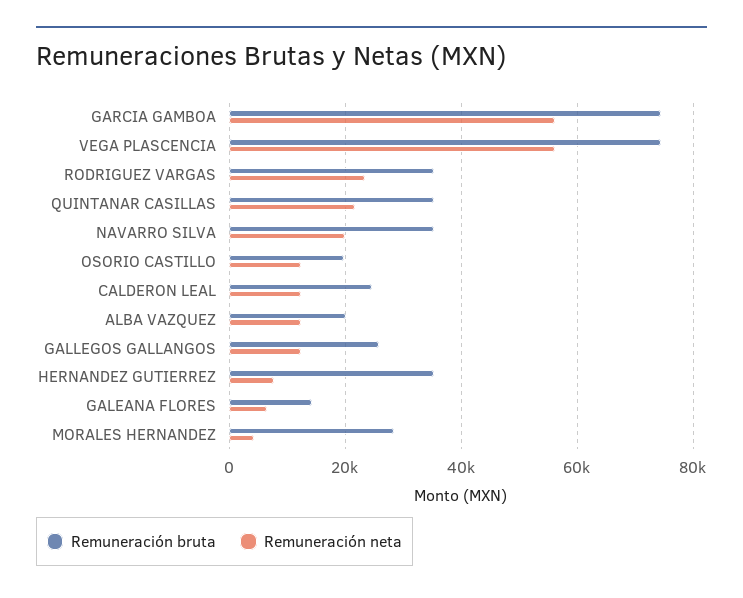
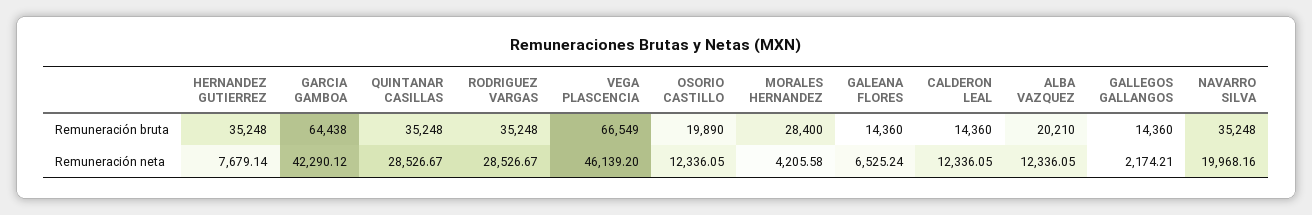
  {
    "Remuneración bruta": {
-     "GARCIA GAMBOA": 74000,
+     "GARCIA GAMBOA": 64438,
-     "VEGA PLASCENCIA": 74000,
+     "VEGA PLASCENCIA": 66549,
      "RODRIGUEZ VARGAS": 35248,
      "QUINTANAR CASILLAS": 35248,
      "NAVARRO SILVA": 35248,
      "OSORIO CASTILLO": 19890,
-     "CALDERON LEAL": 24000,
+     "CALDERON LEAL": 14360,
      "ALBA VAZQUEZ": 20210,
-     "GALLEGOS GALLANGOS": 26000,
+     "GALLEGOS GALLANGOS": 14360,
      "HERNANDEZ GUTIERREZ": 35248,
      "GALEANA FLORES": 14360,
      "MORALES HERNANDEZ": 28400
    },
    "Remuneración neta": {
-     "GARCIA GAMBOA": 56000,
+     "GARCIA GAMBOA": 42290.12,
-     "VEGA PLASCENCIA": 56000,
+     "VEGA PLASCENCIA": 46139.2,
-     "RODRIGUEZ VARGAS": 24000,
+     "RODRIGUEZ VARGAS": 28526.67,
-     "QUINTANAR CASILLAS": 22000,
+     "QUINTANAR CASILLAS": 28526.67,
      "NAVARRO SILVA": 19968.16,
      "OSORIO CASTILLO": 12336.05,
      "CALDERON LEAL": 12336.05,
      "ALBA VAZQUEZ": 12336.05,
-     "GALLEGOS GALLANGOS": 12000,
+     "GALLEGOS GALLANGOS": 2174.21,
      "HERNANDEZ GUTIERREZ": 7679.14,
      "GALEANA FLORES": 6525.24,
      "MORALES HERNANDEZ": 4205.58
    }
  }

